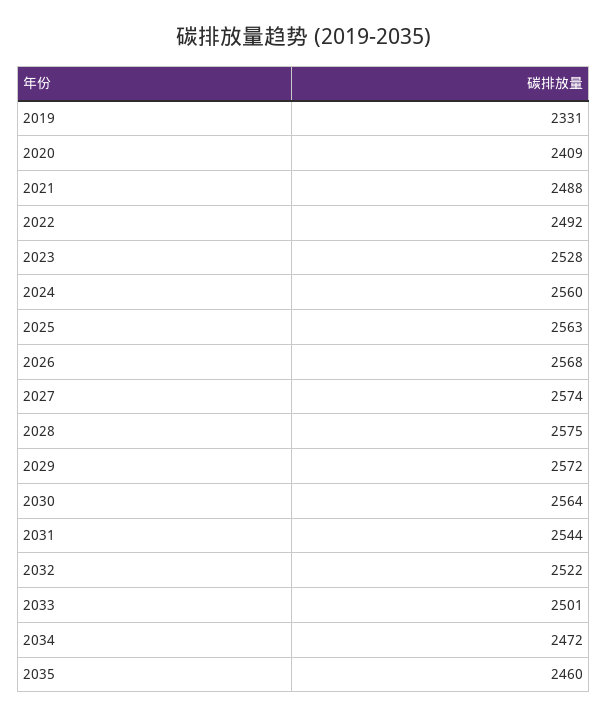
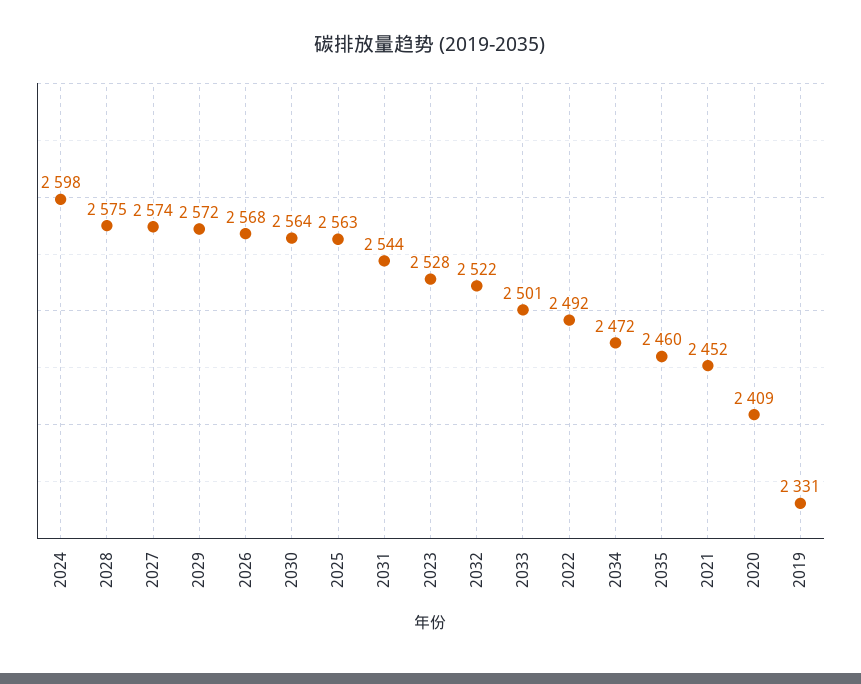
  {
    "2019": 2331,
    "2020": 2409,
-   "2021": 2488,
+   "2021": 2452,
    "2022": 2492,
    "2023": 2528,
-   "2024": 2560,
+   "2024": 2598,
    "2025": 2563,
    "2026": 2568,
    "2027": 2574,
    "2028": 2575,
    "2029": 2572,
    "2030": 2564,
    "2031": 2544,
    "2032": 2522,
    "2033": 2501,
    "2034": 2472,
    "2035": 2460
  }

